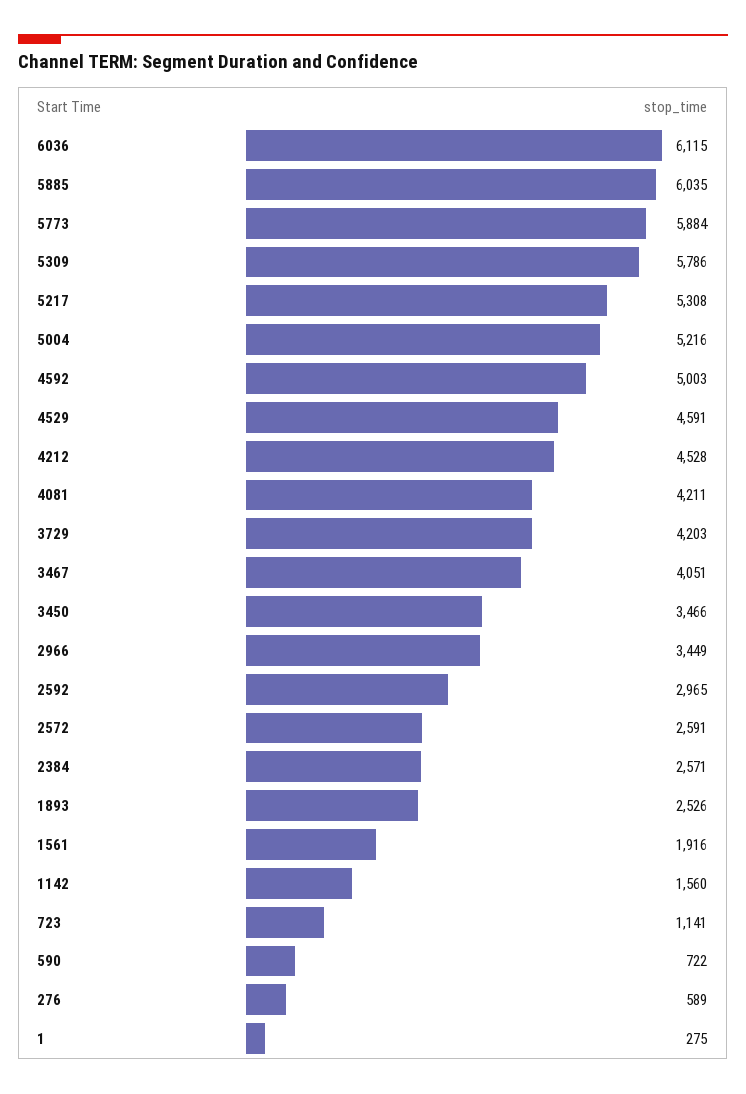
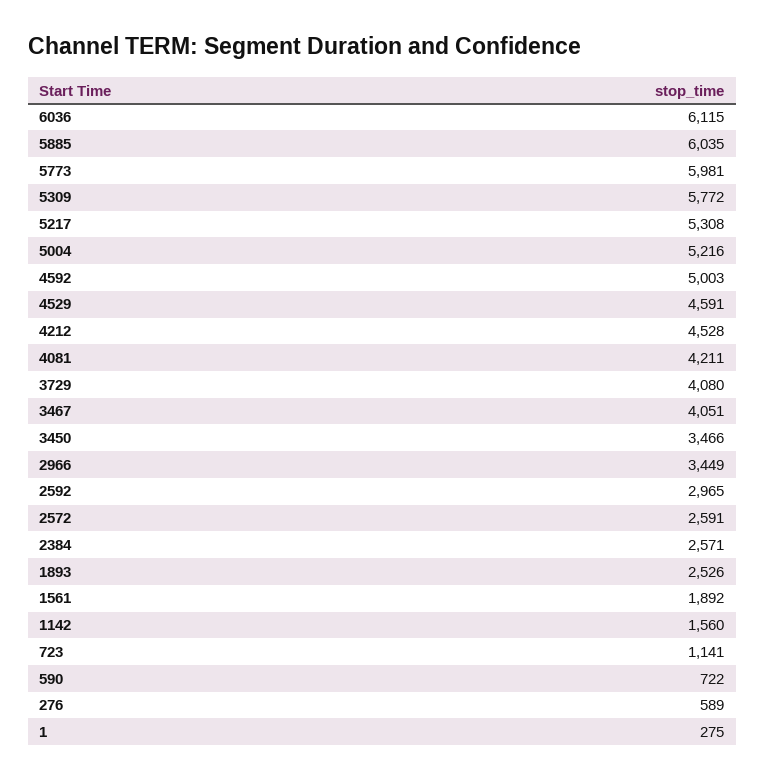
  {
    "6036": 6115,
    "5885": 6035,
-   "5773": 5884,
+   "5773": 5981,
-   "5309": 5786,
+   "5309": 5772,
    "5217": 5308,
    "5004": 5216,
    "4592": 5003,
    "4529": 4591,
    "4212": 4528,
    "4081": 4211,
-   "3729": 4203,
+   "3729": 4080,
    "3467": 4051,
    "3450": 3466,
    "2966": 3449,
    "2592": 2965,
    "2572": 2591,
    "2384": 2571,
    "1893": 2526,
-   "1561": 1916,
+   "1561": 1892,
    "1142": 1560,
    "723": 1141,
    "590": 722,
    "276": 589,
    "1": 275
  }

